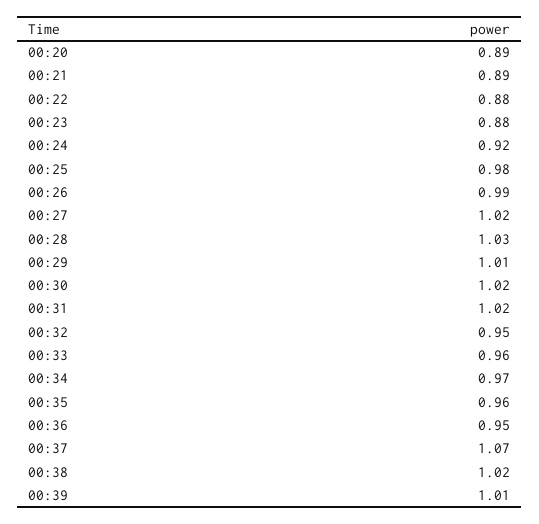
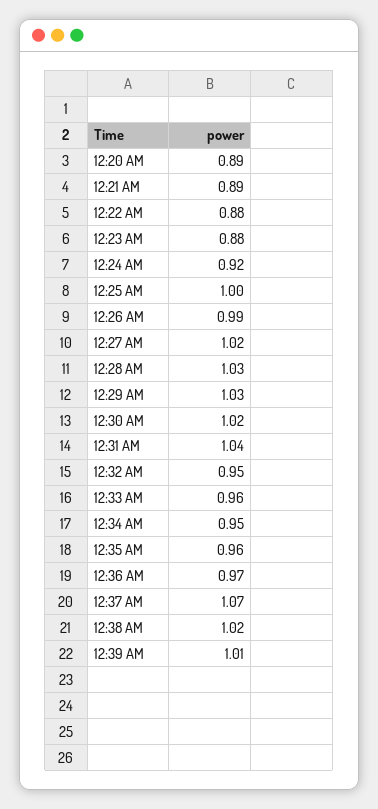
  {
    "00:20": 0.89,
    "00:21": 0.89,
    "00:22": 0.88,
    "00:23": 0.88,
    "00:24": 0.92,
-   "00:25": 0.98,
+   "00:25": 1,
    "00:26": 0.99,
    "00:27": 1.02,
    "00:28": 1.03,
-   "00:29": 1.01,
+   "00:29": 1.03,
    "00:30": 1.02,
-   "00:31": 1.02,
+   "00:31": 1.04,
    "00:32": 0.95,
    "00:33": 0.96,
-   "00:34": 0.97,
+   "00:34": 0.95,
    "00:35": 0.96,
-   "00:36": 0.95,
+   "00:36": 0.97,
    "00:37": 1.07,
    "00:38": 1.02,
    "00:39": 1.01
  }

